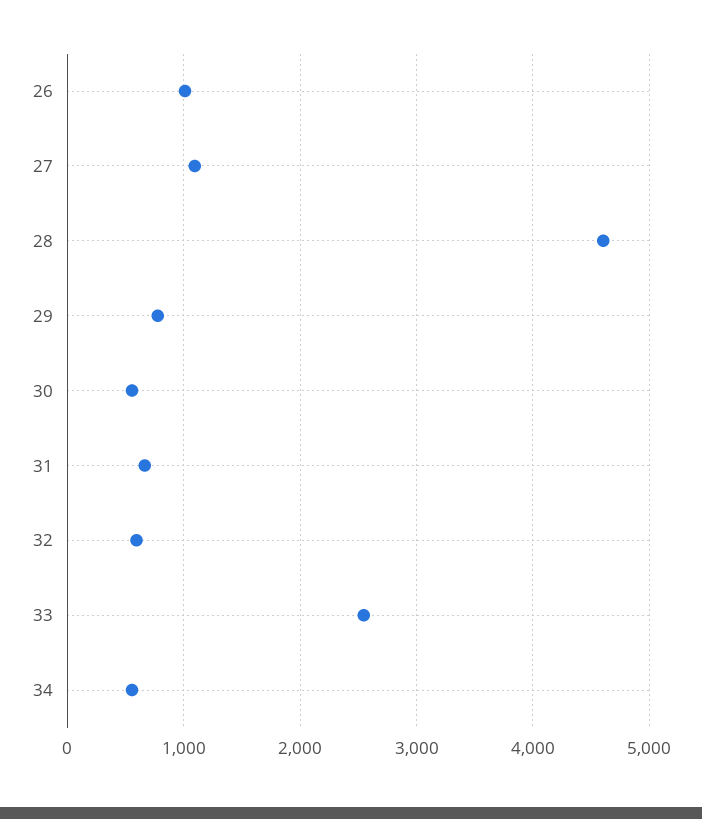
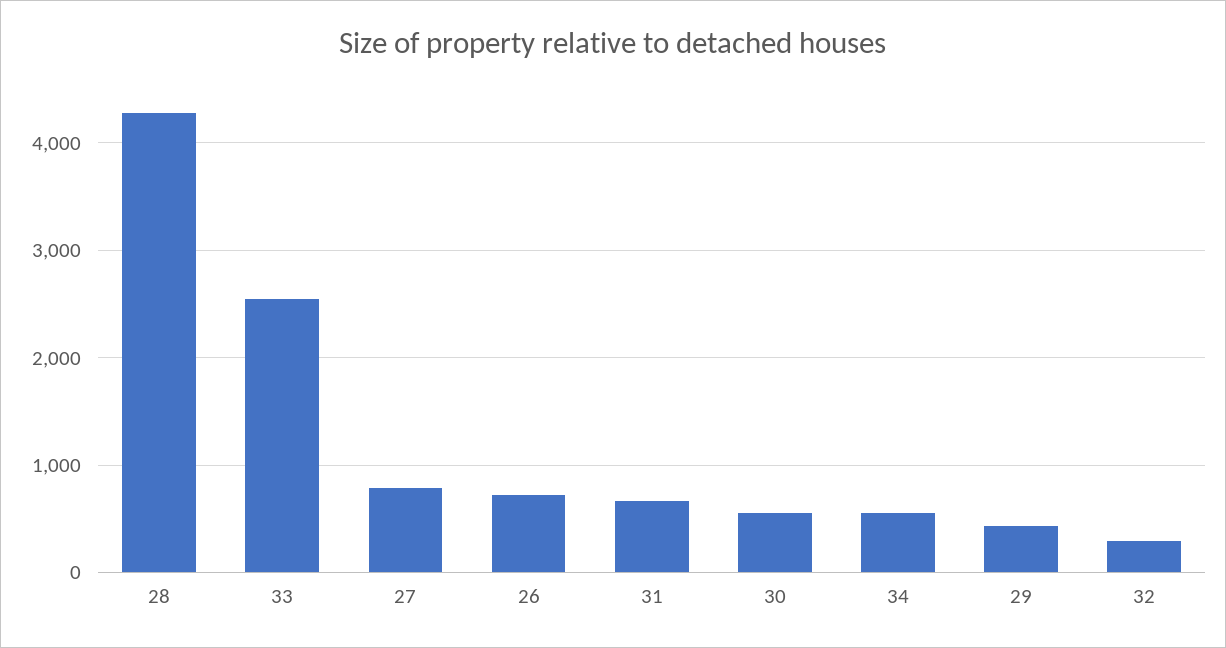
  {
-   "26": 1000,
+   "26": 700,
-   "27": 1100,
+   "27": 800,
-   "28": 4600,
+   "28": 4300,
-   "29": 800,
+   "29": 400,
    "30": 600,
    "31": 700,
-   "32": 600,
+   "32": 300,
    "33": 2500,
    "34": 600
  }

